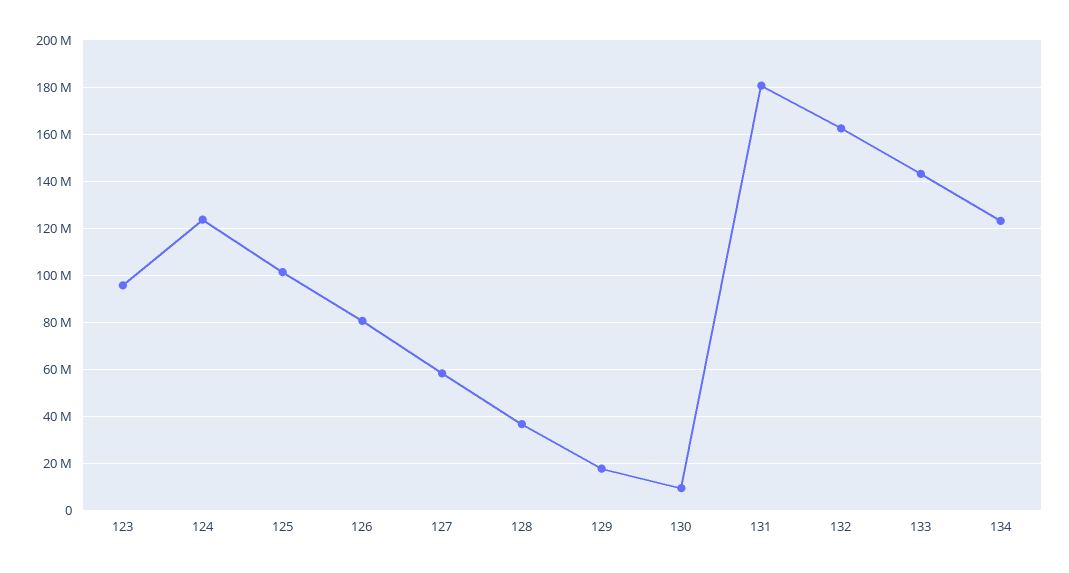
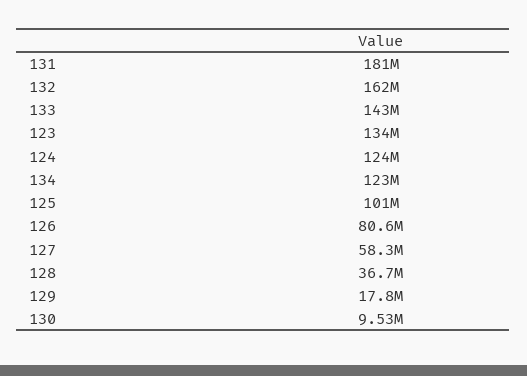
  {
-   "123": 95000000,
+   "123": 134000000,
    "124": 124000000,
    "125": 101000000,
    "126": 80600000,
    "127": 58300000,
    "128": 36700000,
    "129": 17800000,
    "130": 9530000,
    "131": 181000000,
    "132": 162000000,
    "133": 143000000,
    "134": 123000000
  }

